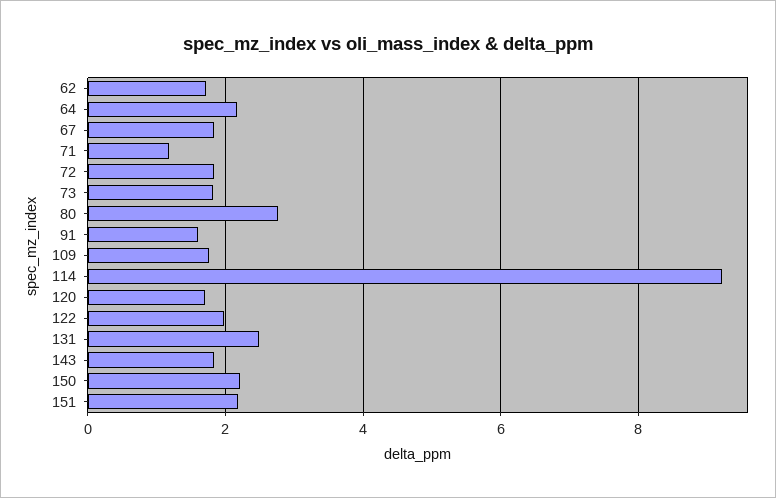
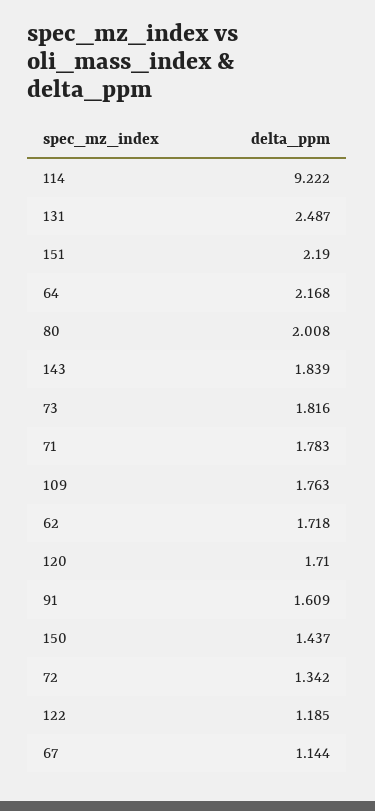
  {
    "62": 1.718,
    "64": 2.168,
-   "67": 1.8,
+   "67": 1.144,
-   "71": 1.2,
+   "71": 1.783,
-   "72": 1.8,
+   "72": 1.342,
    "73": 1.816,
-   "80": 2.8,
+   "80": 2.008,
    "91": 1.609,
    "109": 1.763,
    "114": 9.222,
    "120": 1.71,
-   "122": 2,
+   "122": 1.185,
    "131": 2.487,
    "143": 1.839,
-   "150": 2.2,
+   "150": 1.437,
    "151": 2.19
  }

